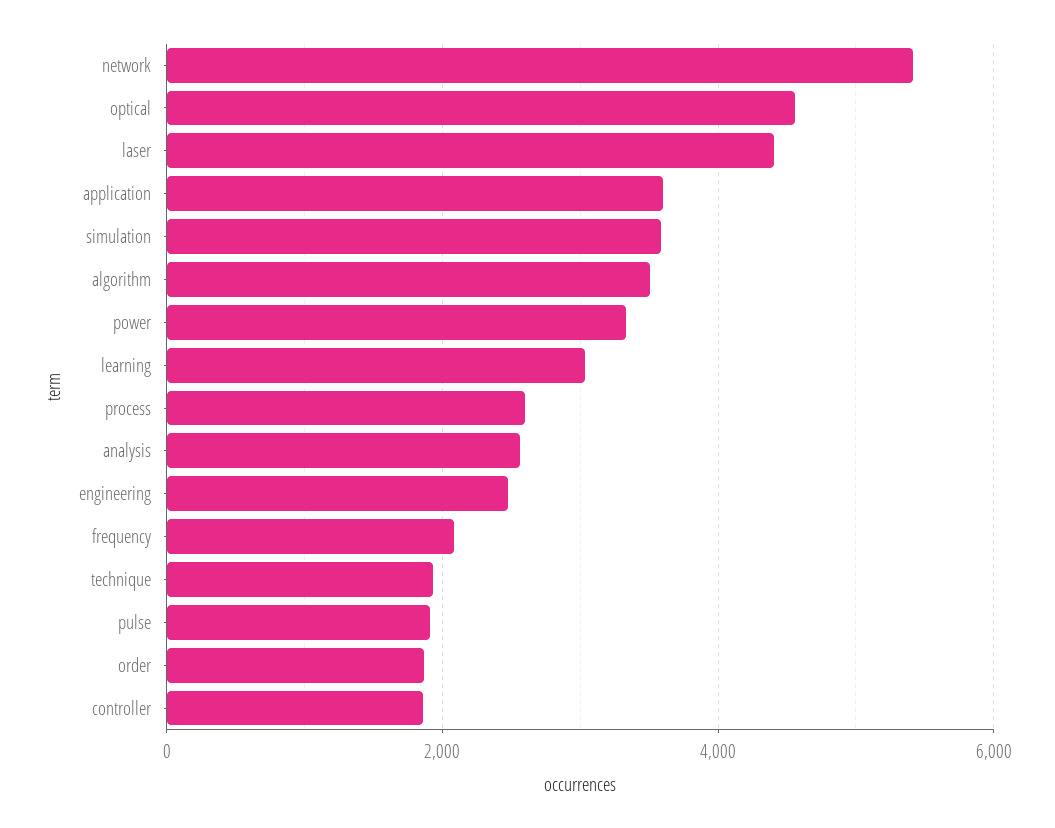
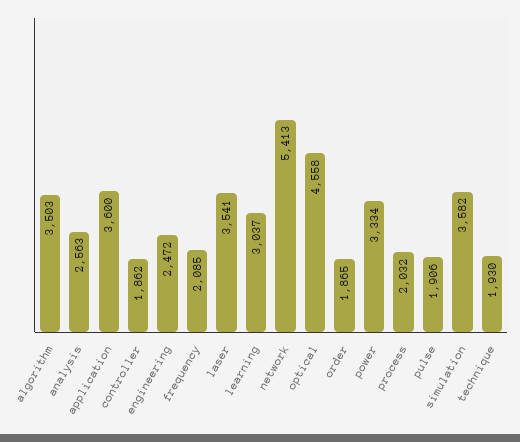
  {
    "network": 5413,
    "optical": 4558,
-   "laser": 4400,
+   "laser": 3541,
    "application": 3600,
    "simulation": 3582,
    "algorithm": 3503,
    "power": 3334,
    "learning": 3037,
-   "process": 2600,
+   "process": 2032,
    "analysis": 2563,
    "engineering": 2472,
    "frequency": 2085,
    "technique": 1930,
    "pulse": 1906,
    "order": 1865,
    "controller": 1862
  }

